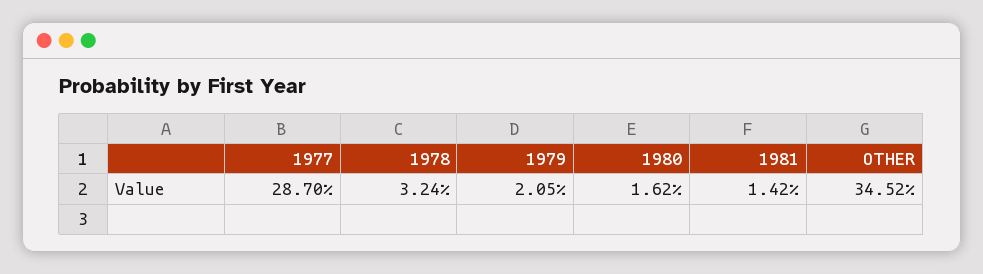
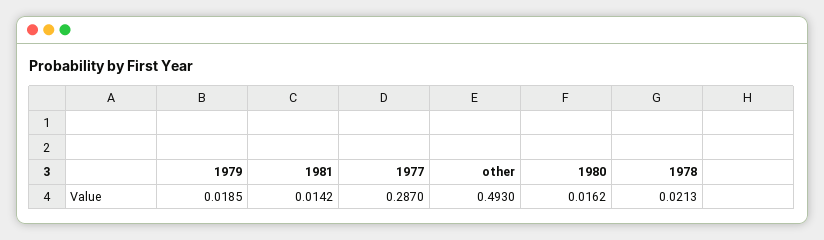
  {
    "1977": 0.287,
-   "1978": 0.0324,
+   "1978": 0.0213,
-   "1979": 0.0205,
+   "1979": 0.0185,
    "1980": 0.0162,
    "1981": 0.0142,
-   "OTHER": 0.3452
+   "OTHER": 0.493
  }

